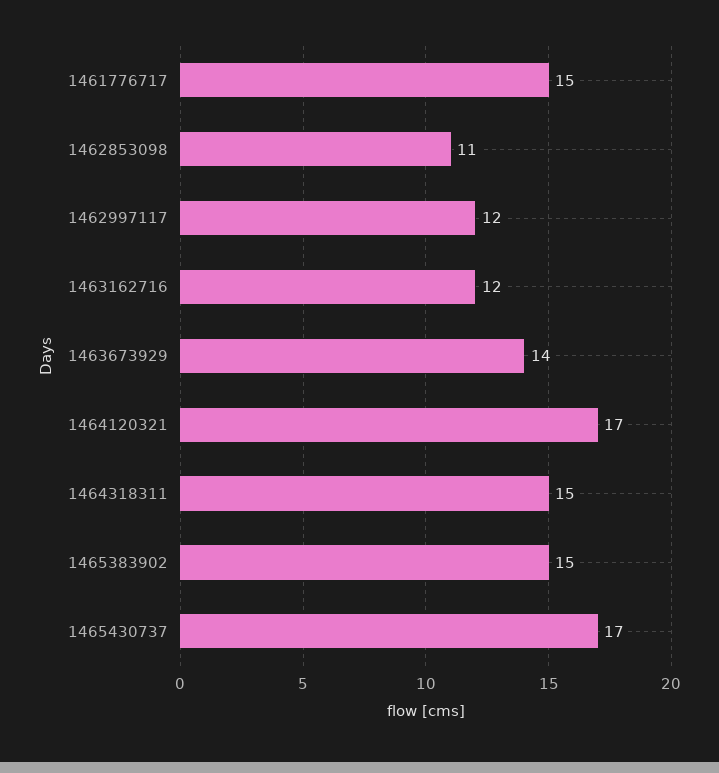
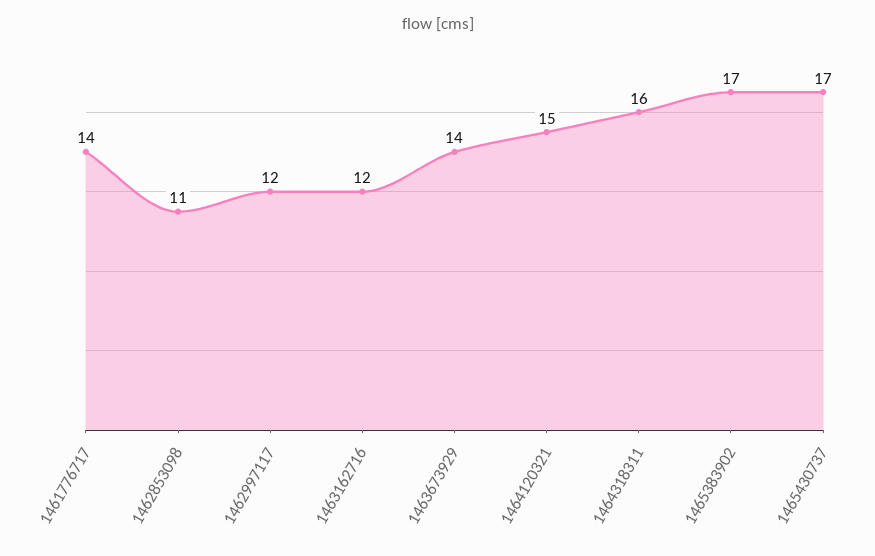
  {
-   "1461776717": 15,
+   "1461776717": 14,
    "1462853098": 11,
    "1462997117": 12,
    "1463162716": 12,
    "1463673929": 14,
-   "1464120321": 17,
+   "1464120321": 15,
-   "1464318311": 15,
+   "1464318311": 16,
-   "1465383902": 15,
+   "1465383902": 17,
    "1465430737": 17
  }

